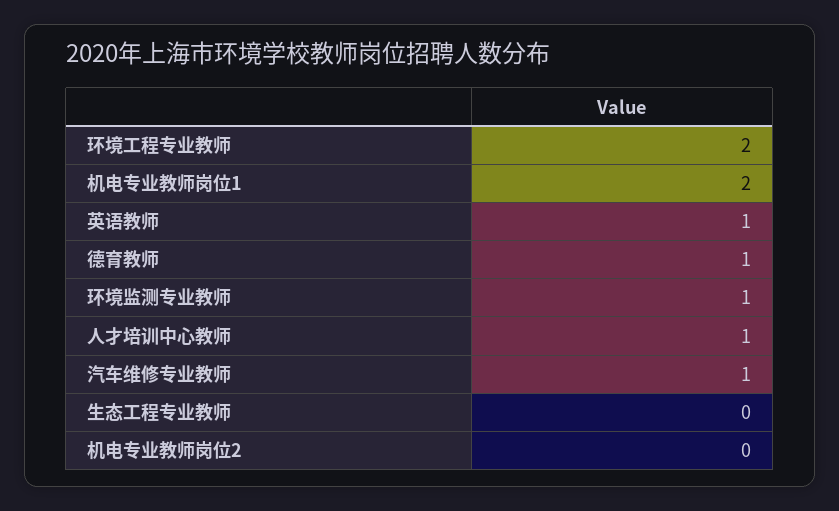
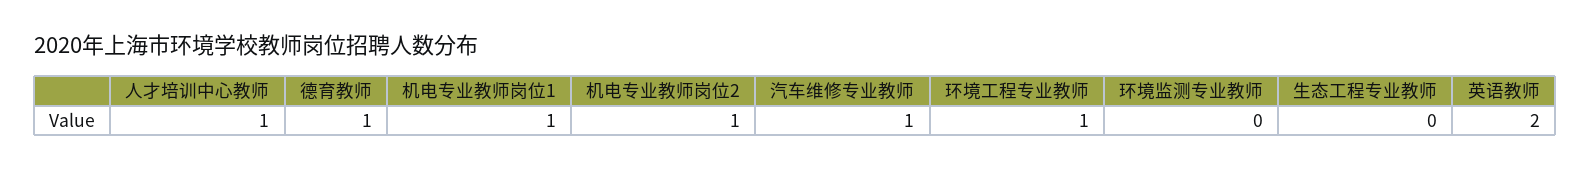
  {
-   "环境工程专业教师": 2,
+   "环境工程专业教师": 1,
-   "机电专业教师岗位1": 2,
+   "机电专业教师岗位1": 1,
-   "英语教师": 1,
+   "英语教师": 2,
    "德育教师": 1,
-   "环境监测专业教师": 1,
+   "环境监测专业教师": 0,
    "人才培训中心教师": 1,
    "汽车维修专业教师": 1,
    "生态工程专业教师": 0,
-   "机电专业教师岗位2": 0
+   "机电专业教师岗位2": 1
  }

